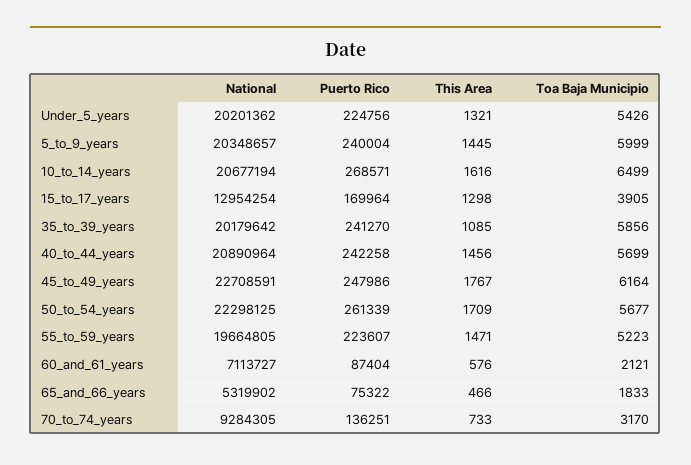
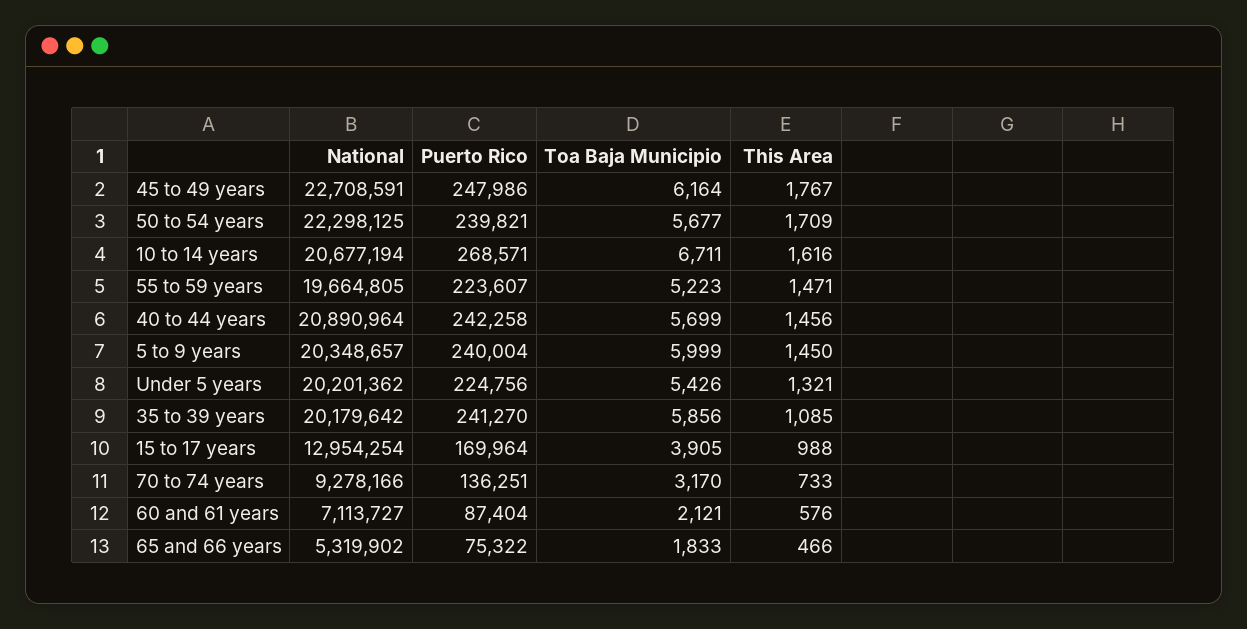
  {
    "National": {
      "Under_5_years": 20201362,
      "5_to_9_years": 20348657,
      "10_to_14_years": 20677194,
      "15_to_17_years": 12954254,
      "35_to_39_years": 20179642,
      "40_to_44_years": 20890964,
      "45_to_49_years": 22708591,
      "50_to_54_years": 22298125,
      "55_to_59_years": 19664805,
      "60_and_61_years": 7113727,
      "65_and_66_years": 5319902,
-     "70_to_74_years": 9284305
+     "70_to_74_years": 9278166
    },
    "Puerto Rico": {
      "Under_5_years": 224756,
      "5_to_9_years": 240004,
      "10_to_14_years": 268571,
      "15_to_17_years": 169964,
      "35_to_39_years": 241270,
      "40_to_44_years": 242258,
      "45_to_49_years": 247986,
-     "50_to_54_years": 261339,
+     "50_to_54_years": 239821,
      "55_to_59_years": 223607,
      "60_and_61_years": 87404,
      "65_and_66_years": 75322,
      "70_to_74_years": 136251
    },
    "This Area": {
      "Under_5_years": 1321,
-     "5_to_9_years": 1445,
+     "5_to_9_years": 1450,
      "10_to_14_years": 1616,
-     "15_to_17_years": 1298,
+     "15_to_17_years": 988,
      "35_to_39_years": 1085,
      "40_to_44_years": 1456,
      "45_to_49_years": 1767,
      "50_to_54_years": 1709,
      "55_to_59_years": 1471,
      "60_and_61_years": 576,
      "65_and_66_years": 466,
      "70_to_74_years": 733
    },
    "Toa Baja Municipio": {
      "Under_5_years": 5426,
      "5_to_9_years": 5999,
-     "10_to_14_years": 6499,
+     "10_to_14_years": 6711,
      "15_to_17_years": 3905,
      "35_to_39_years": 5856,
      "40_to_44_years": 5699,
      "45_to_49_years": 6164,
      "50_to_54_years": 5677,
      "55_to_59_years": 5223,
      "60_and_61_years": 2121,
      "65_and_66_years": 1833,
      "70_to_74_years": 3170
    }
  }

